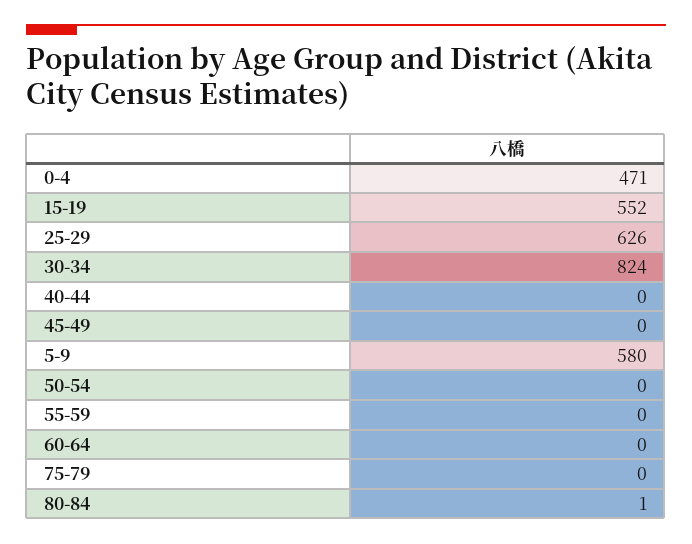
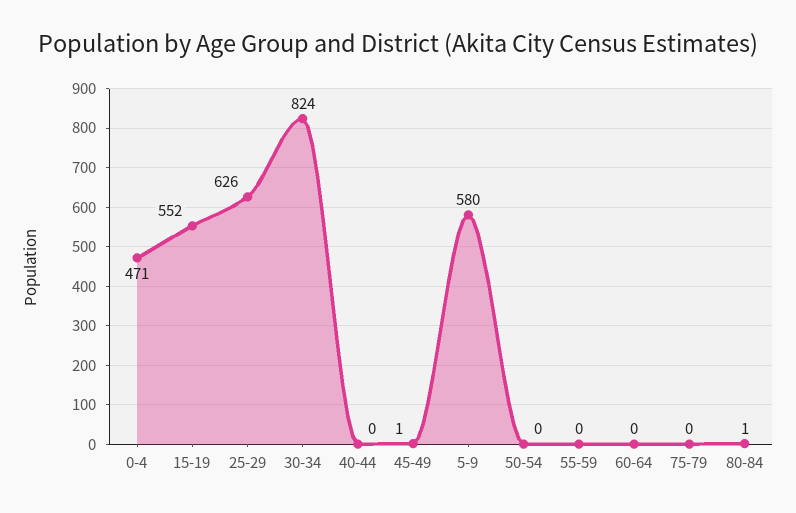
  {
    "0-4": 471,
    "15-19": 552,
    "25-29": 626,
    "30-34": 824,
    "40-44": 0,
-   "45-49": 0,
+   "45-49": 1,
    "5-9": 580,
    "50-54": 0,
    "55-59": 0,
    "60-64": 0,
    "75-79": 0,
    "80-84": 1
  }

